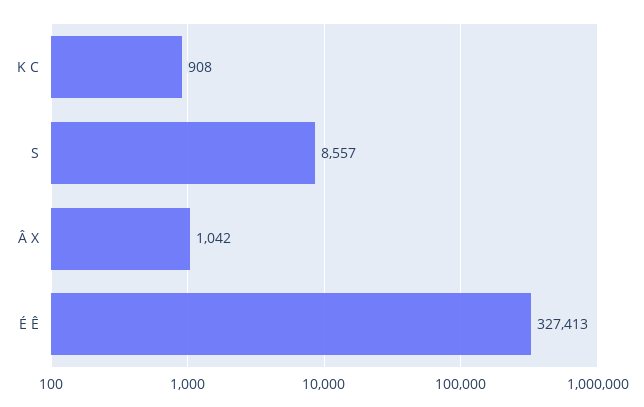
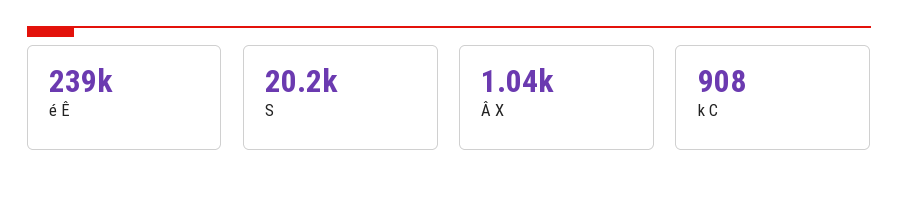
  {
    "K C": 908,
-   "S": 8557,
+   "S": 20200,
    "Â X": 1042,
-   "É Ê": 327413
+   "É Ê": 239000
  }

